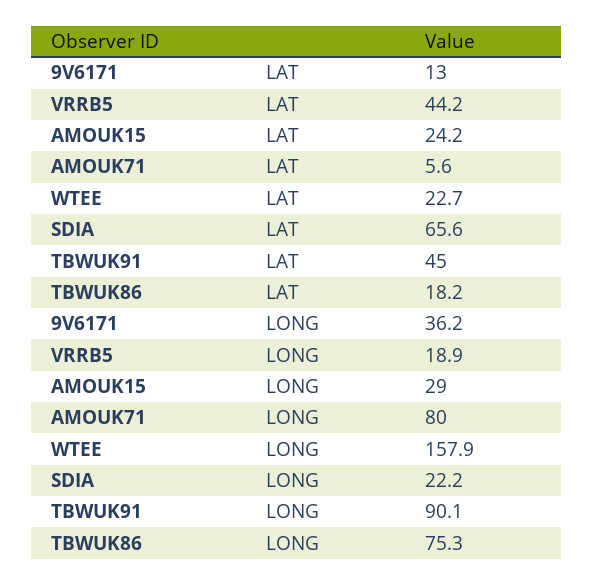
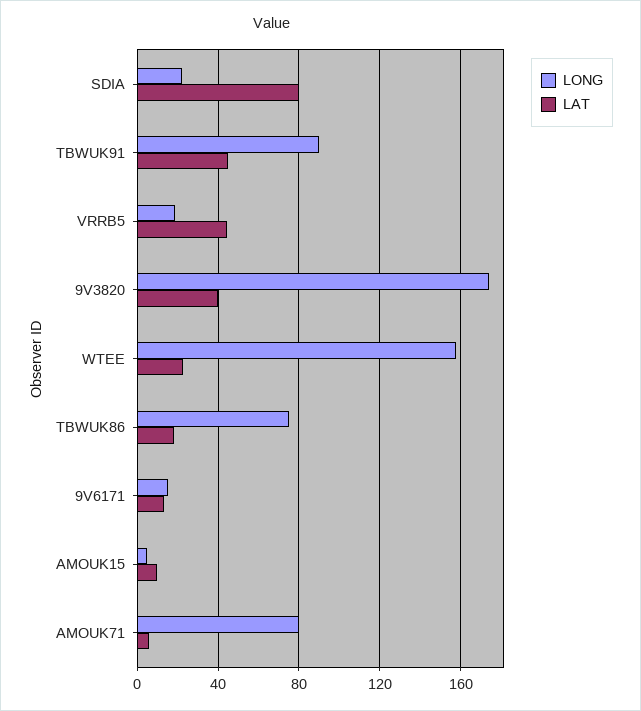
  {
    "LAT": {
      "9V6171": 13,
      "VRRB5": 44.2,
-     "AMOUK15": 24.2,
+     "AMOUK15": 10,
      "AMOUK71": 5.6,
      "WTEE": 22.7,
-     "SDIA": 65.6,
+     "SDIA": 80,
      "TBWUK91": 45,
-     "TBWUK86": 18.2
+     "TBWUK86": 18.2,
+     "9V3820": 40
    },
    "LONG": {
-     "9V6171": 36.2,
+     "9V6171": 15,
      "VRRB5": 18.9,
-     "AMOUK15": 29,
+     "AMOUK15": 5,
      "AMOUK71": 80,
      "WTEE": 157.9,
      "SDIA": 22.2,
      "TBWUK91": 90.1,
-     "TBWUK86": 75.3
+     "TBWUK86": 75.3,
+     "9V3820": 175
    }
  }

